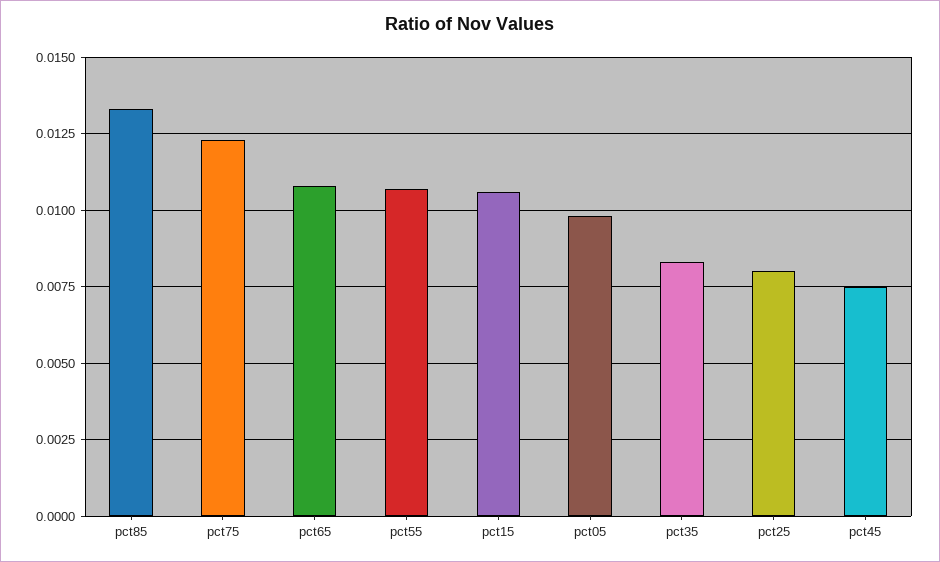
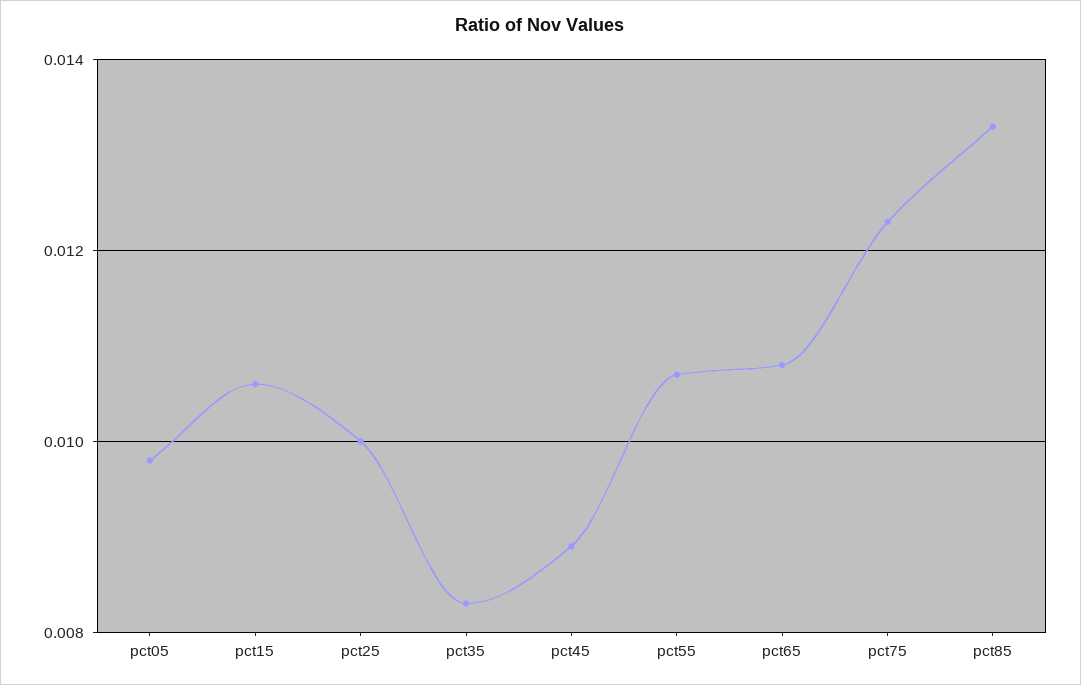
  {
    "pct85": 0.0135,
    "pct75": 0.0125,
    "pct65": 0.011,
    "pct55": 0.0105,
    "pct15": 0.0105,
    "pct05": 0.01,
    "pct35": 0.0085,
-   "pct25": 0.008,
+   "pct25": 0.01,
-   "pct45": 0.0075
+   "pct45": 0.009
  }

